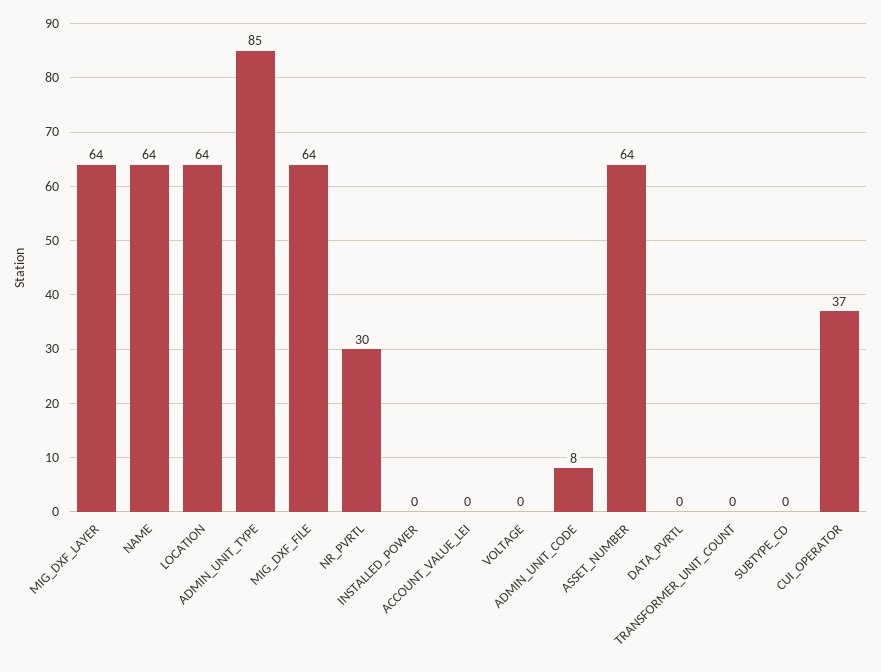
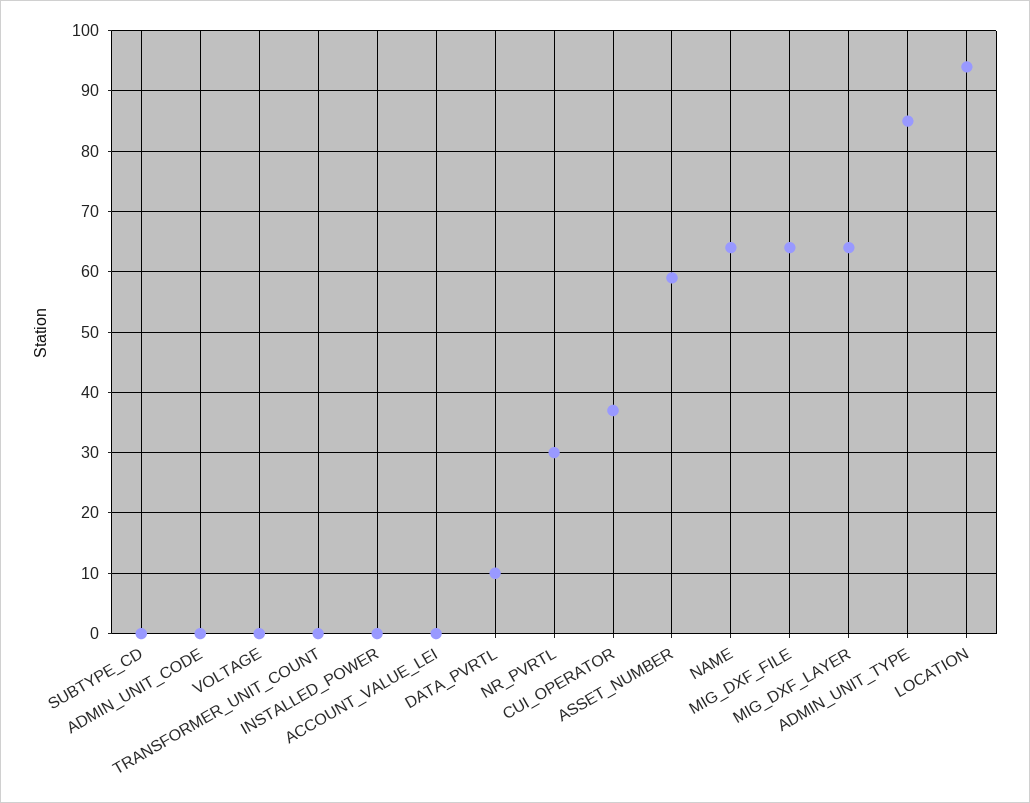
  {
    "MIG_DXF_LAYER": 64,
    "NAME": 64,
-   "LOCATION": 64,
+   "LOCATION": 94,
    "ADMIN_UNIT_TYPE": 85,
    "MIG_DXF_FILE": 64,
    "NR_PVRTL": 30,
    "INSTALLED_POWER": 0,
    "ACCOUNT_VALUE_LEI": 0,
    "VOLTAGE": 0,
-   "ADMIN_UNIT_CODE": 8,
+   "ADMIN_UNIT_CODE": 0,
-   "ASSET_NUMBER": 64,
+   "ASSET_NUMBER": 59,
-   "DATA_PVRTL": 0,
+   "DATA_PVRTL": 10,
    "TRANSFORMER_UNIT_COUNT": 0,
    "SUBTYPE_CD": 0,
    "CUI_OPERATOR": 37
  }

